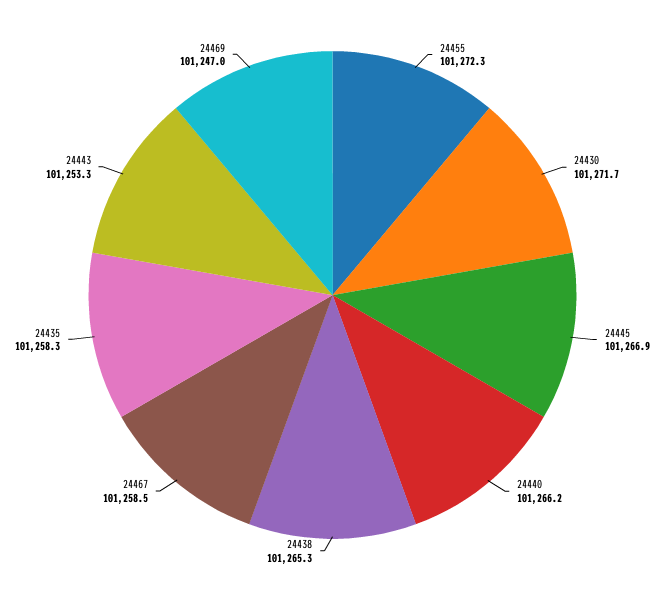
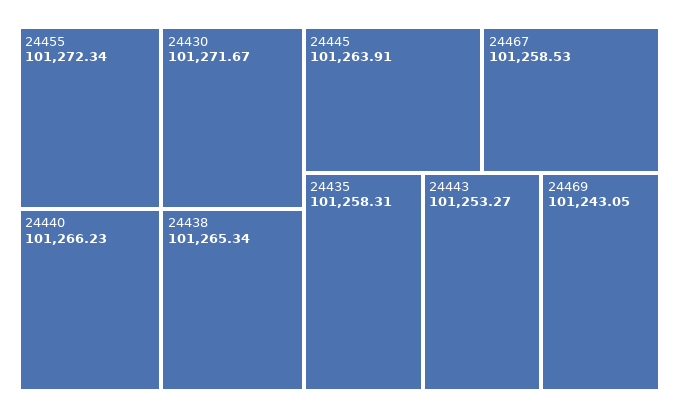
  {
    "24455": 101272.34,
    "24430": 101271.67,
-   "24445": 101266.9,
+   "24445": 101263.91,
    "24440": 101266.23,
    "24438": 101265.34,
    "24467": 101258.53,
    "24435": 101258.31,
    "24443": 101253.27,
-   "24469": 101247
+   "24469": 101243.05
  }

